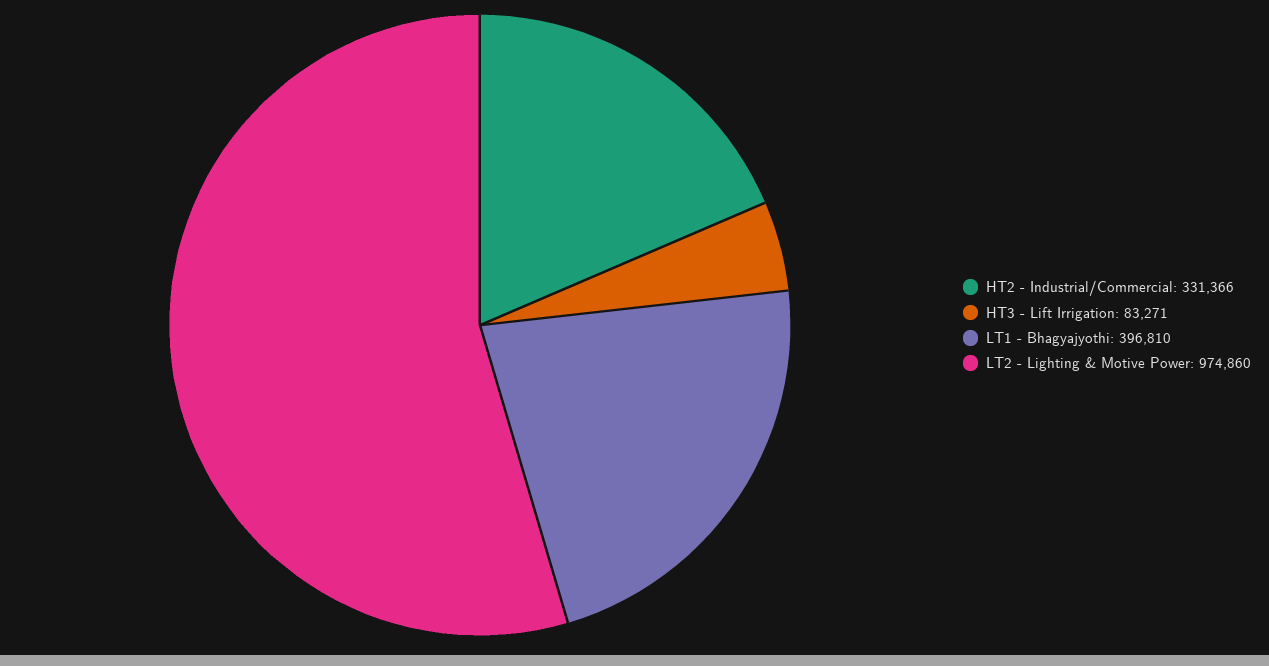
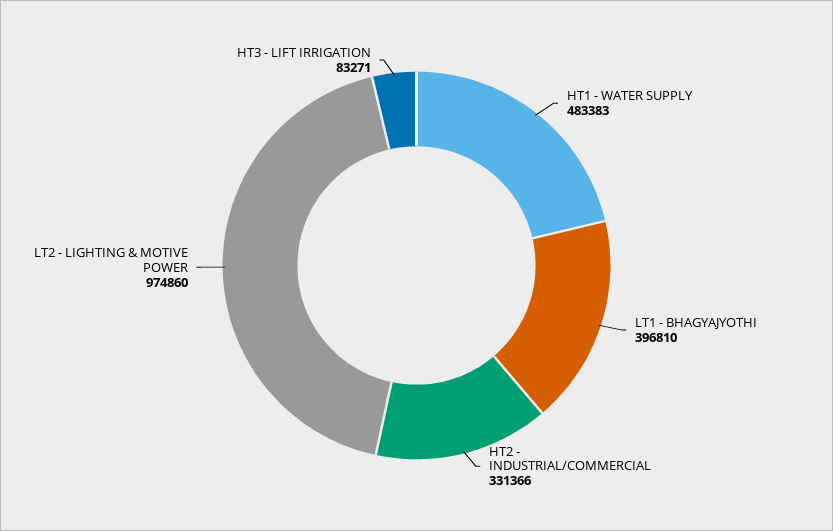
  {
    "HT2 - Industrial/Commercial": 331366,
    "HT3 - Lift Irrigation": 83271,
    "LT1 - Bhagyajyothi": 396810,
-   "LT2 - Lighting & Motive Power": 974860
+   "LT2 - Lighting & Motive Power": 974860,
+   "HT1 - WATER SUPPLY": 483383
  }

